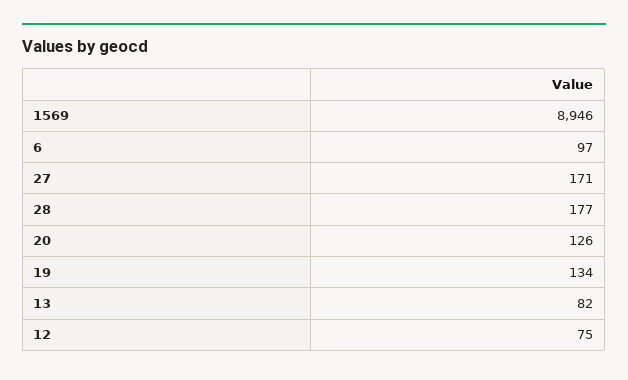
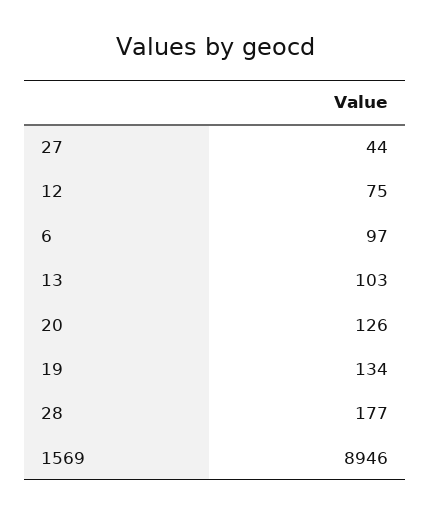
  {
    "1569": 8946,
    "6": 97,
-   "27": 171,
+   "27": 44,
    "28": 177,
    "20": 126,
    "19": 134,
-   "13": 82,
+   "13": 103,
    "12": 75
  }

